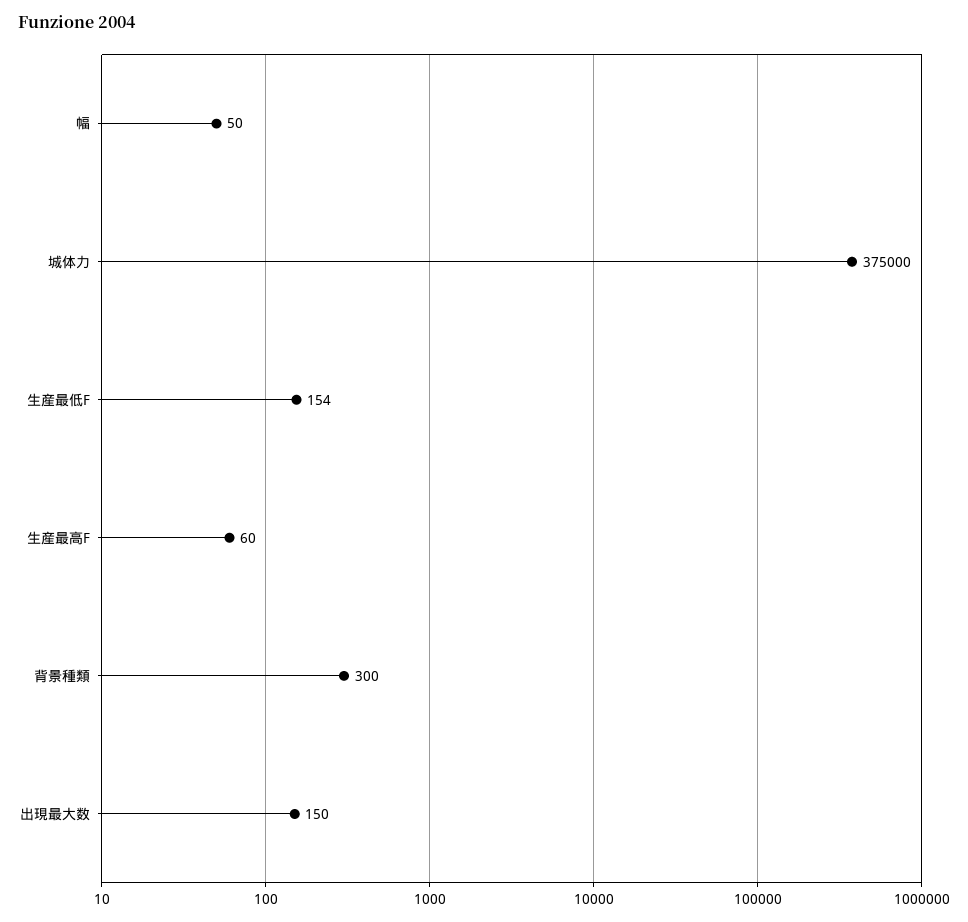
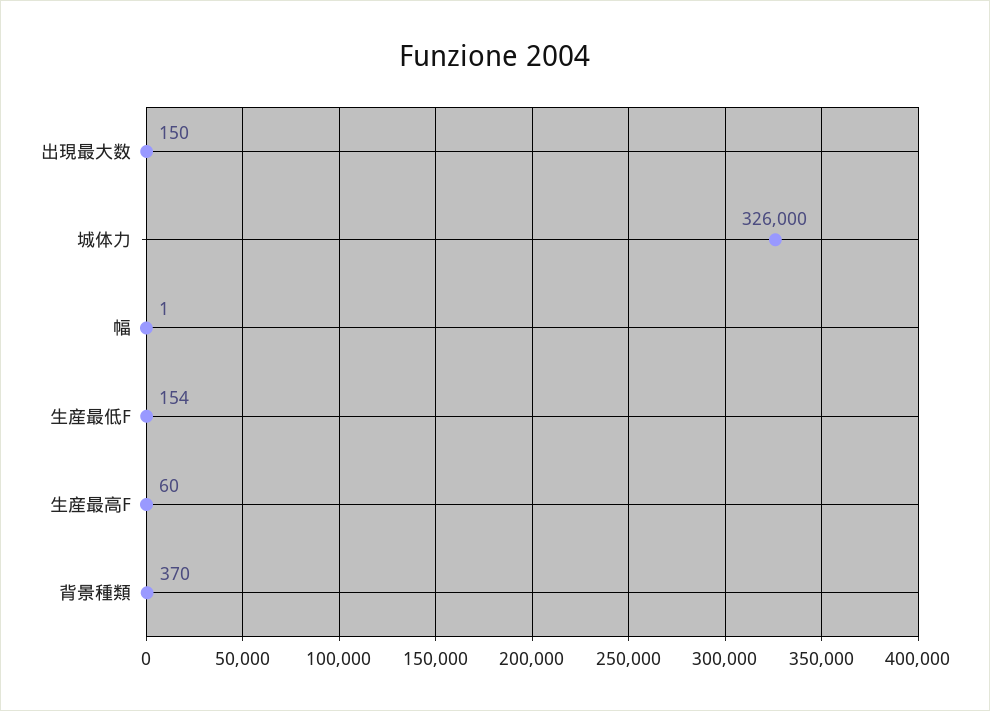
  {
-   "幅": 50,
+   "幅": 1,
-   "城体力": 375000,
+   "城体力": 326000,
    "生産最低F": 154,
    "生産最高F": 60,
-   "背景種類": 300,
+   "背景種類": 370,
    "出現最大数": 150
  }

